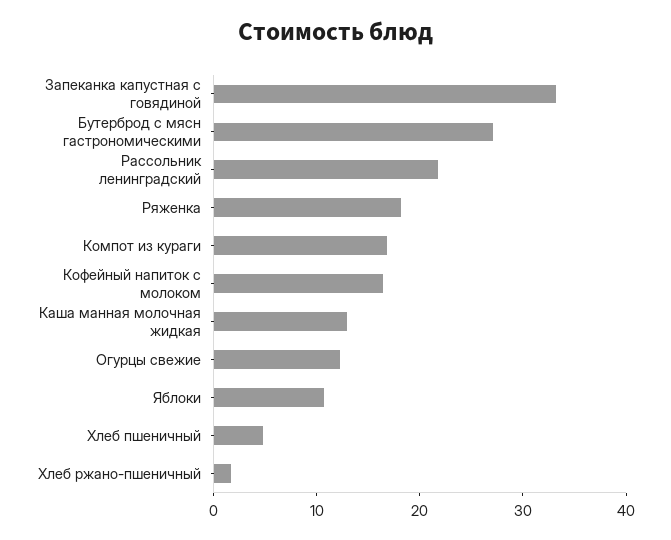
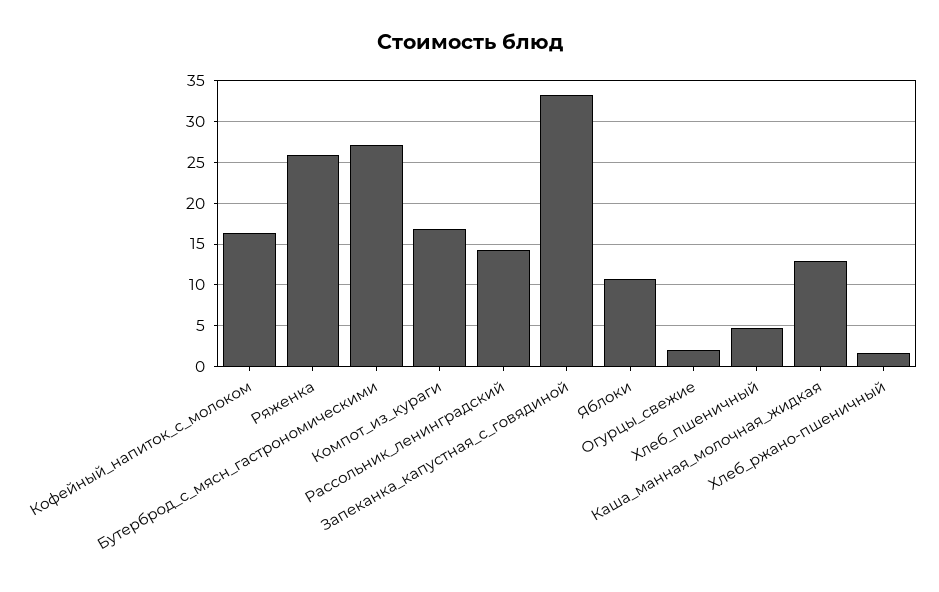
  {
    "Запеканка капустная с говядиной": 33,
    "Бутерброд с мясн гастрономическими": 27,
-   "Рассольник ленинградский": 22,
+   "Рассольник ленинградский": 14,
-   "Ряженка": 18,
+   "Ряженка": 26,
    "Компот из кураги": 17,
    "Кофейный напиток с молоком": 16,
    "Каша манная молочная жидкая": 13,
-   "Огурцы свежие": 12,
+   "Огурцы свежие": 2,
    "Яблоки": 11,
    "Хлеб пшеничный": 5,
    "Хлеб ржано-пшеничный": 2
  }

